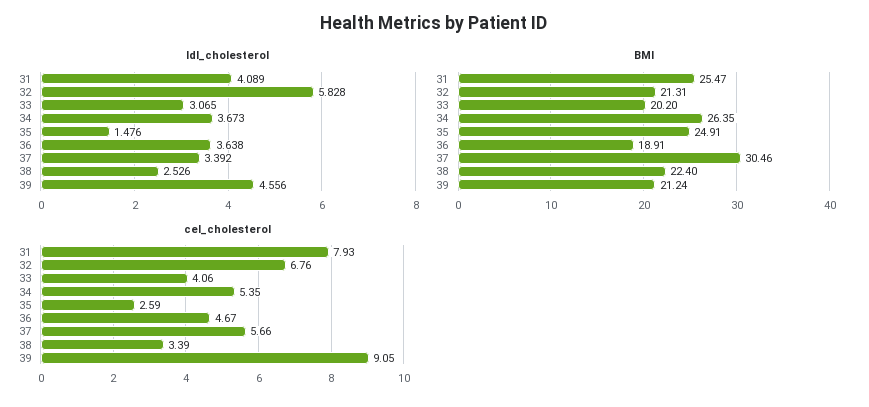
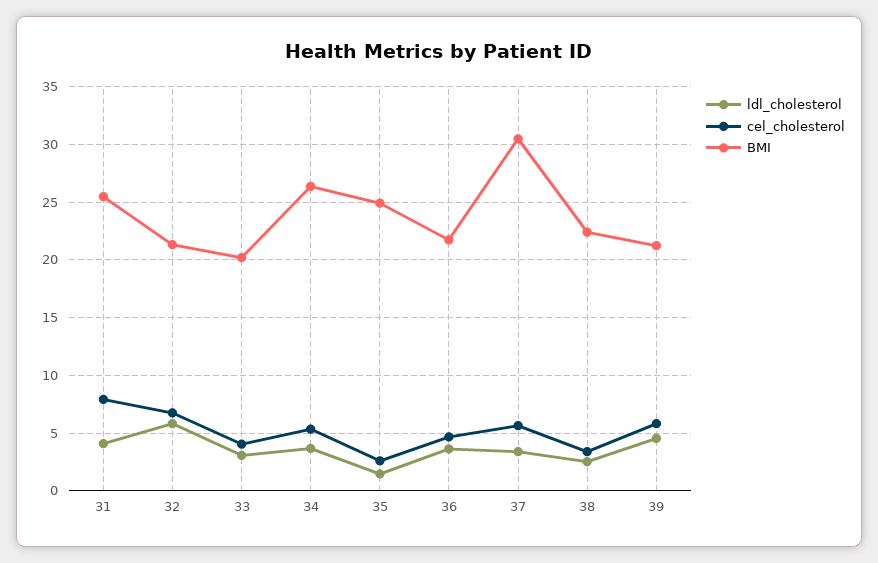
  {
    "ldl_cholesterol": {
      "31": 4.089,
      "32": 5.828,
      "33": 3.065,
      "34": 3.673,
      "35": 1.476,
      "36": 3.638,
      "37": 3.392,
      "38": 2.526,
      "39": 4.556
    },
    "BMI": {
      "31": 25.47,
      "32": 21.31,
      "33": 20.2,
      "34": 26.35,
      "35": 24.91,
-     "36": 18.91,
+     "36": 22,
      "37": 30.46,
      "38": 22.4,
      "39": 21.24
    },
    "cel_cholesterol": {
      "31": 7.93,
      "32": 6.76,
      "33": 4.06,
      "34": 5.35,
      "35": 2.59,
      "36": 4.67,
      "37": 5.66,
      "38": 3.39,
-     "39": 9.05
+     "39": 6
    }
  }

